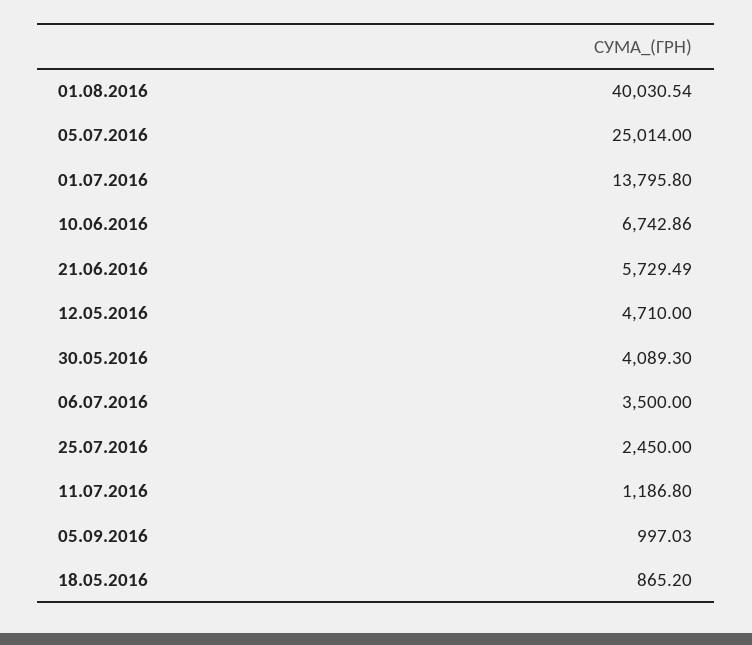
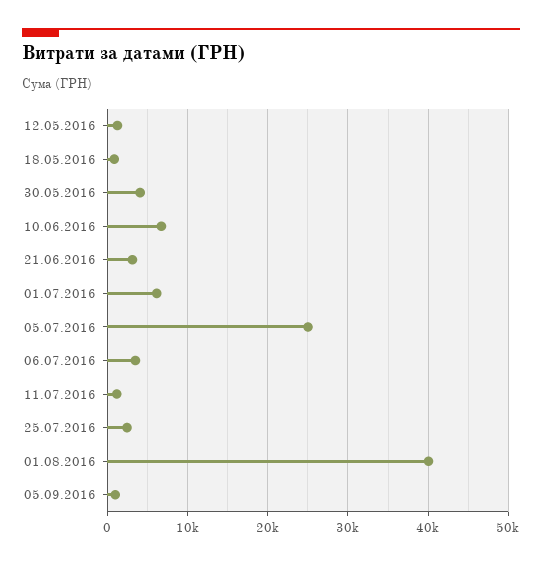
  {
    "01.08.2016": 40030.54,
    "05.07.2016": 25014,
-   "01.07.2016": 13795.8,
+   "01.07.2016": 6000,
    "10.06.2016": 6742.86,
-   "21.06.2016": 5729.49,
+   "21.06.2016": 3000,
-   "12.05.2016": 4710,
+   "12.05.2016": 1000,
    "30.05.2016": 4089.3,
    "06.07.2016": 3500,
    "25.07.2016": 2450,
    "11.07.2016": 1186.8,
    "05.09.2016": 997.03,
    "18.05.2016": 865.2
  }

